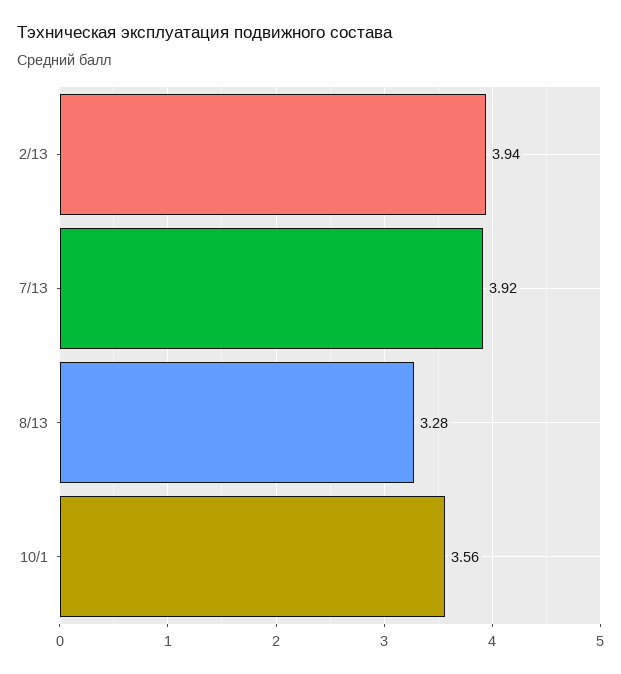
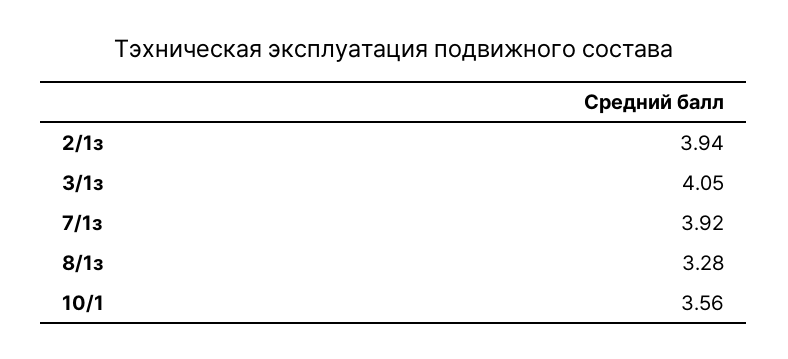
  {
    "2/1З": 3.94,
    "7/1З": 3.92,
    "8/1З": 3.28,
-   "10/1": 3.56
+   "10/1": 3.56,
+   "3/1з": 4.05
  }

